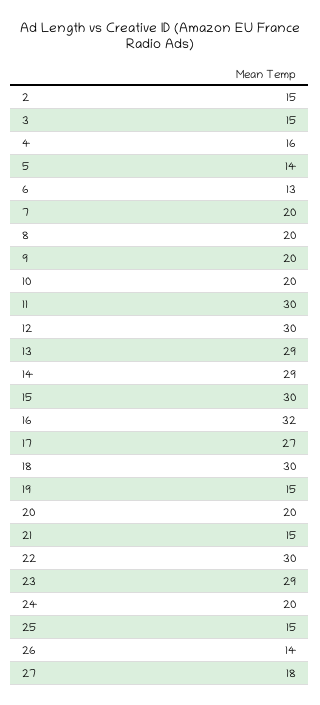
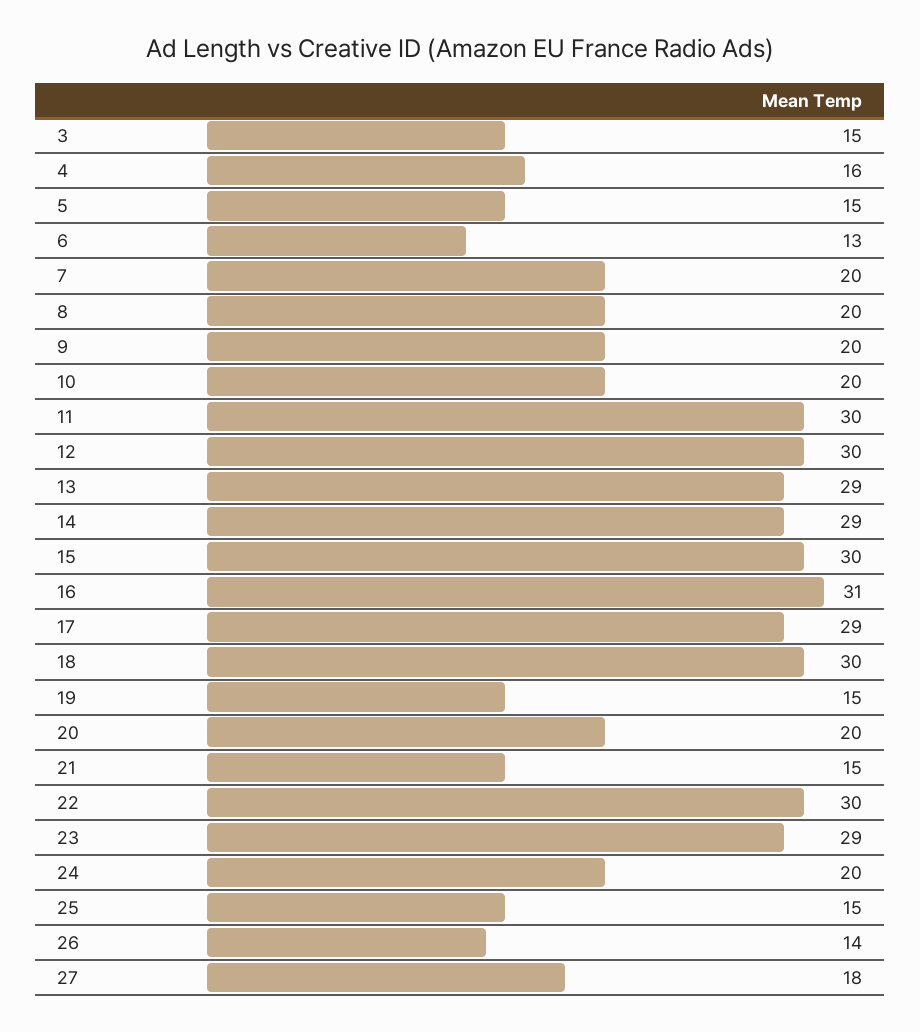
  {
-   "2": 15,
    "3": 15,
    "4": 16,
-   "5": 14,
+   "5": 15,
    "6": 13,
    "7": 20,
    "8": 20,
    "9": 20,
    "10": 20,
    "11": 30,
    "12": 30,
    "13": 29,
    "14": 29,
    "15": 30,
-   "16": 32,
+   "16": 31,
-   "17": 27,
+   "17": 29,
    "18": 30,
    "19": 15,
    "20": 20,
    "21": 15,
    "22": 30,
    "23": 29,
    "24": 20,
    "25": 15,
    "26": 14,
    "27": 18
  }

